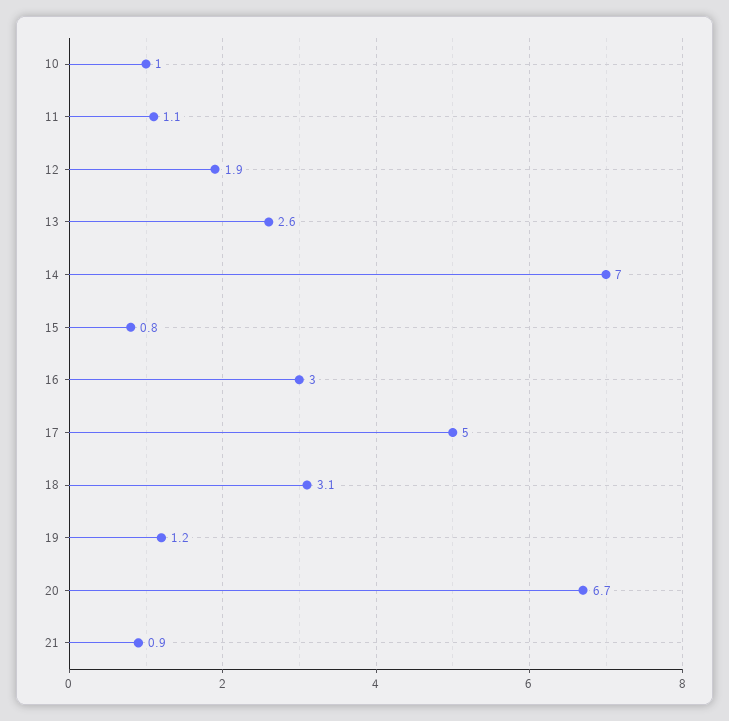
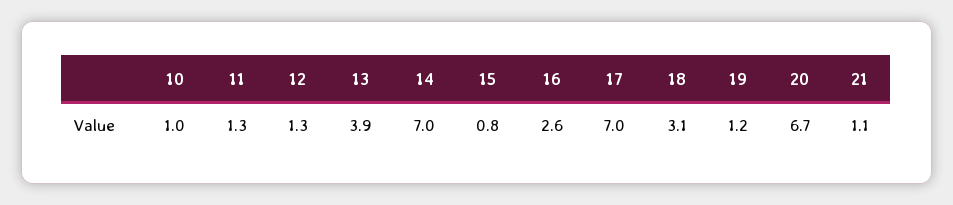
  {
    "10": 1,
-   "11": 1.1,
+   "11": 1.3,
-   "12": 1.9,
+   "12": 1.3,
-   "13": 2.6,
+   "13": 3.9,
    "14": 7,
    "15": 0.8,
-   "16": 3,
+   "16": 2.6,
-   "17": 5,
+   "17": 7,
    "18": 3.1,
    "19": 1.2,
    "20": 6.7,
-   "21": 0.9
+   "21": 1.1
  }

